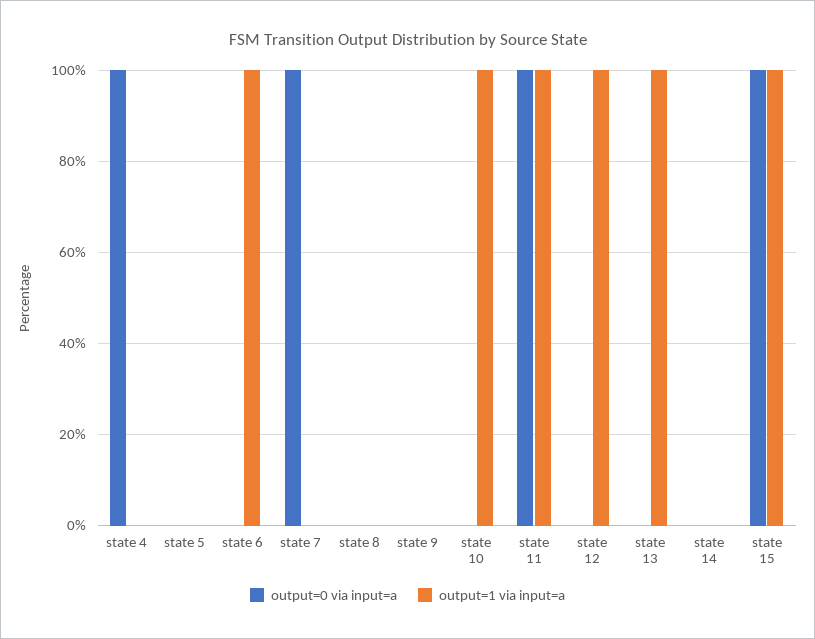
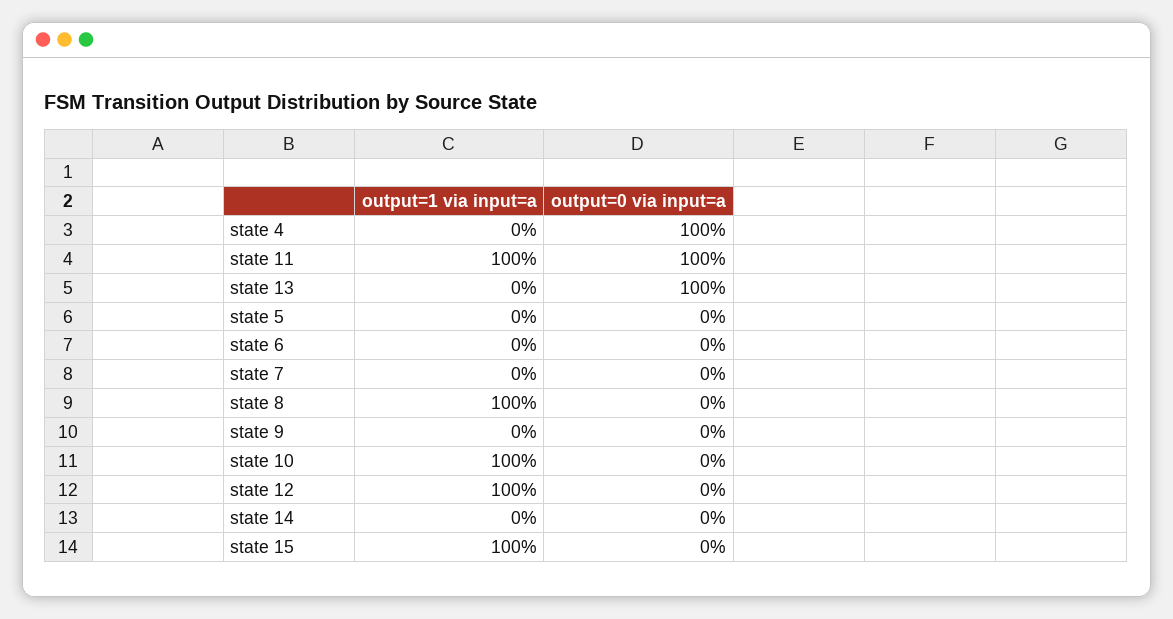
  {
    "output=0 via input=a": {
      "state 4": 100,
      "state 5": 0,
      "state 6": 0,
-     "state 7": 100,
+     "state 7": 0,
      "state 8": 0,
      "state 9": 0,
      "state 10": 0,
      "state 11": 100,
      "state 12": 0,
-     "state 13": 0,
+     "state 13": 100,
      "state 14": 0,
-     "state 15": 100
+     "state 15": 0
    },
    "output=1 via input=a": {
      "state 4": 0,
      "state 5": 0,
-     "state 6": 100,
+     "state 6": 0,
      "state 7": 0,
-     "state 8": 0,
+     "state 8": 100,
      "state 9": 0,
      "state 10": 100,
      "state 11": 100,
      "state 12": 100,
-     "state 13": 100,
+     "state 13": 0,
      "state 14": 0,
      "state 15": 100
    }
  }

